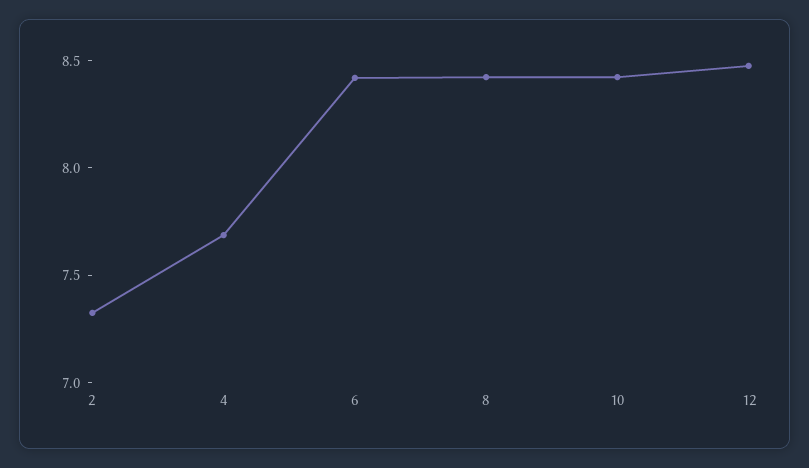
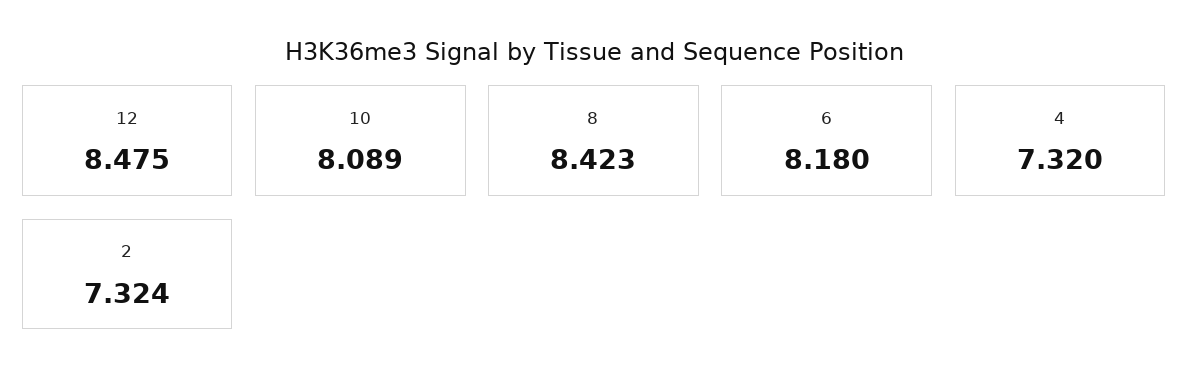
  {
    "2": 7.324,
-   "4": 7.7,
+   "4": 7.32,
-   "6": 8.4,
+   "6": 8.18,
    "8": 8.423,
-   "10": 8.4,
+   "10": 8.089,
    "12": 8.475
  }

